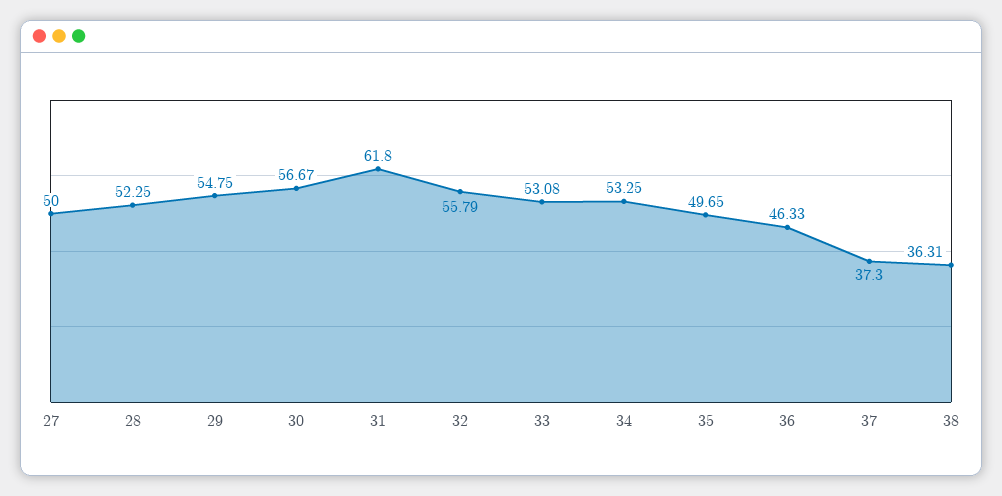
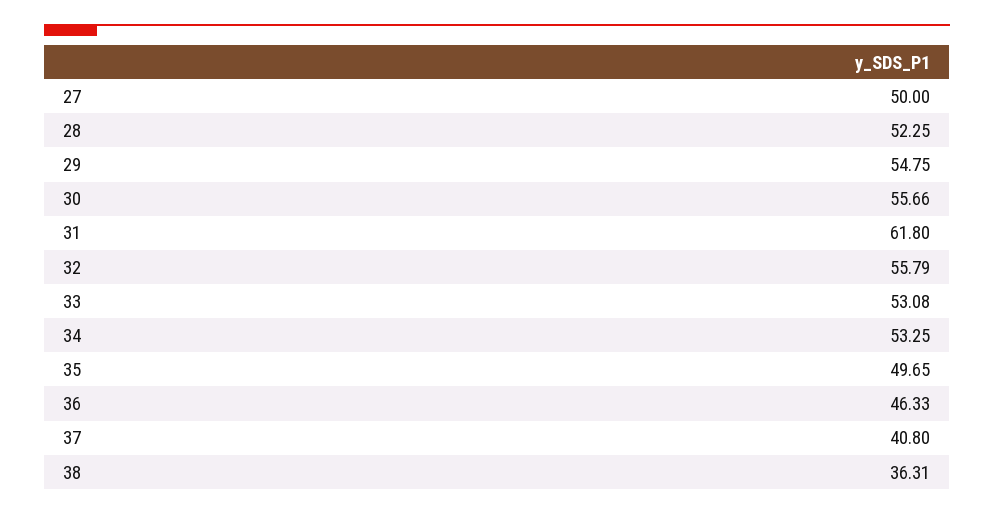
  {
    "27": 50,
    "28": 52.25,
    "29": 54.75,
-   "30": 56.67,
+   "30": 55.66,
    "31": 61.8,
    "32": 55.79,
    "33": 53.08,
    "34": 53.25,
    "35": 49.65,
    "36": 46.33,
-   "37": 37.3,
+   "37": 40.8,
    "38": 36.31
  }

